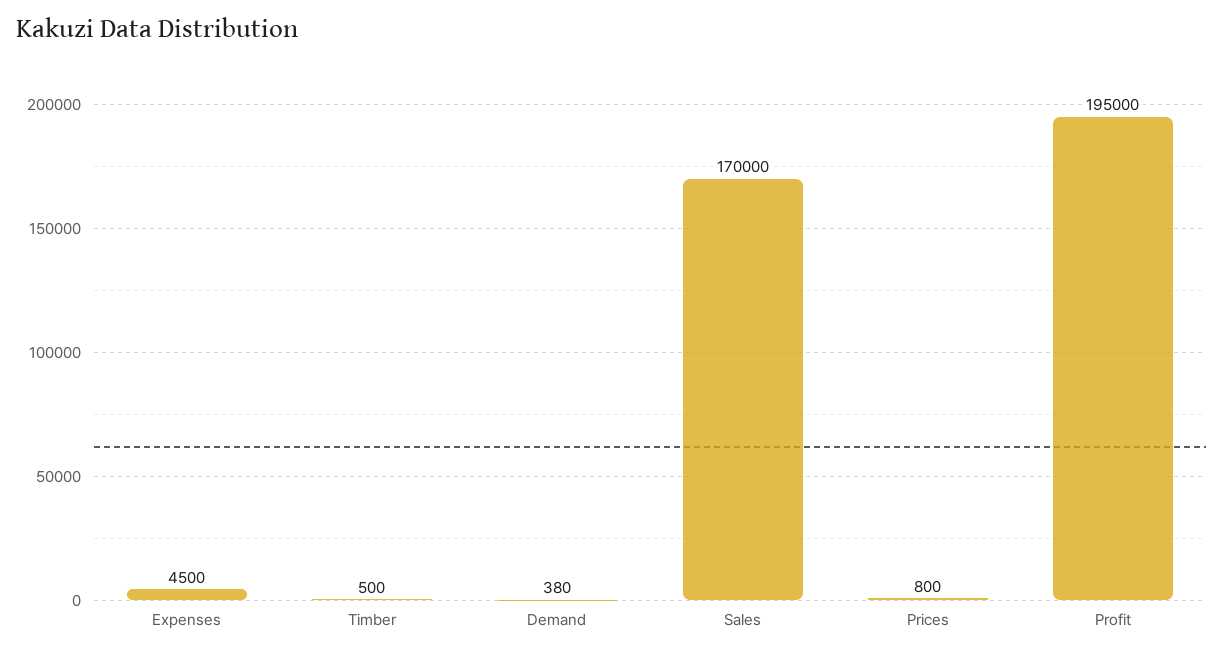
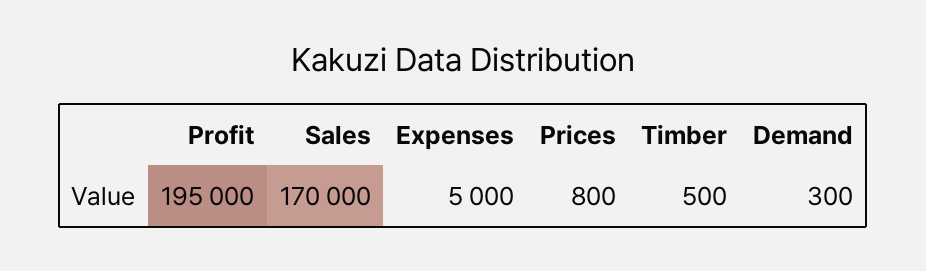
  {
-   "Expenses": 4500,
+   "Expenses": 5000,
    "Timber": 500,
-   "Demand": 380,
+   "Demand": 300,
    "Sales": 170000,
    "Prices": 800,
    "Profit": 195000
  }

